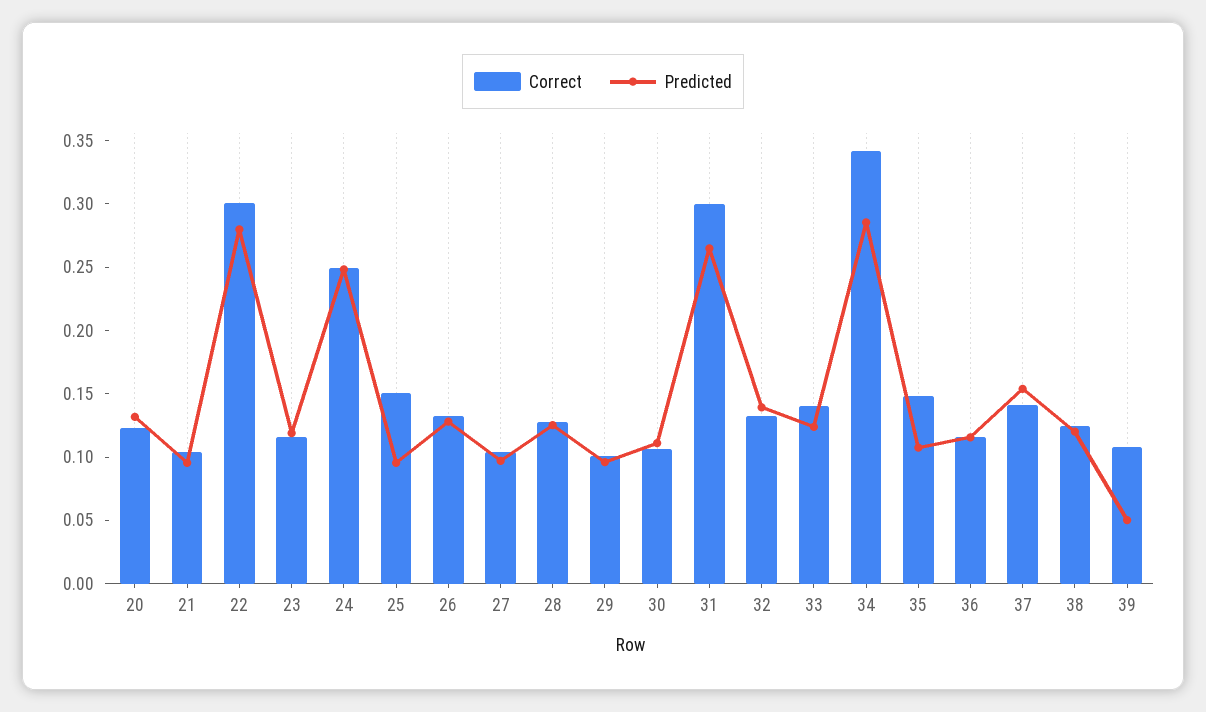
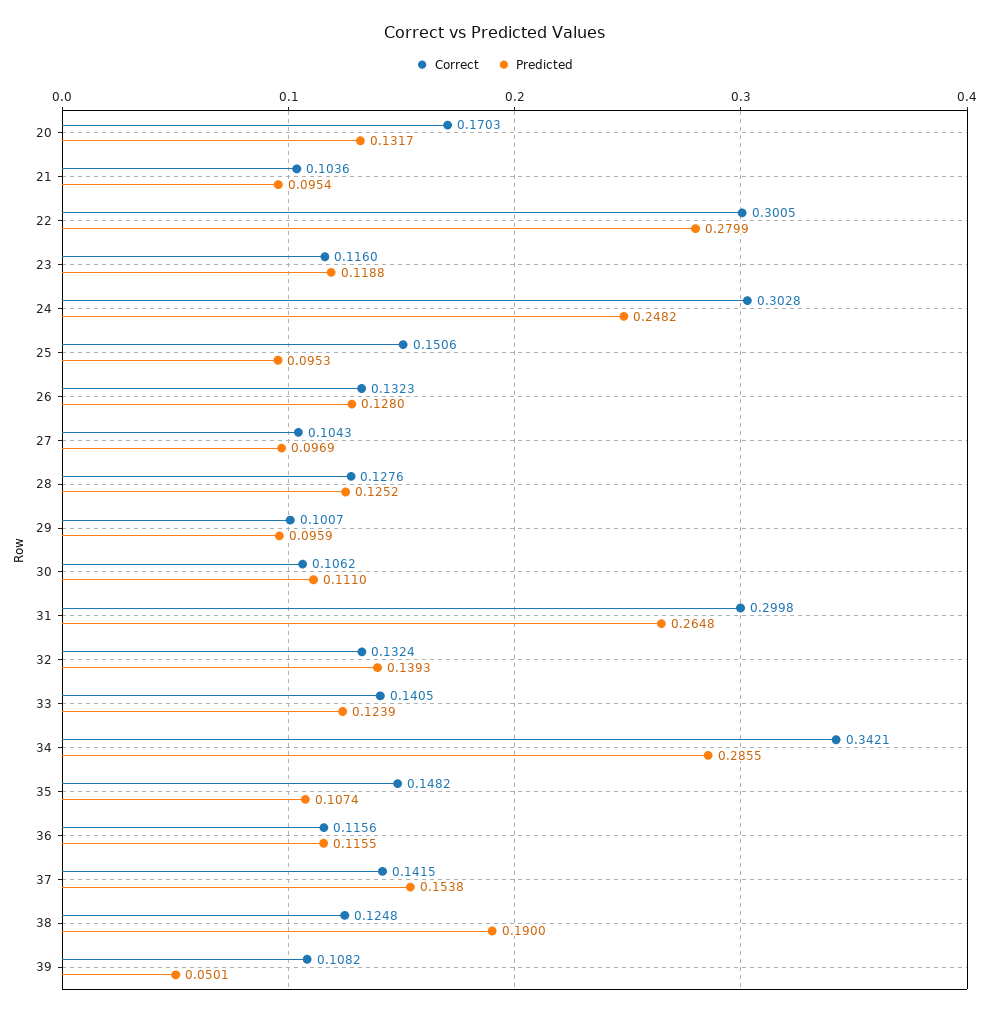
  {
    "Correct": {
-     "20": 0.12,
+     "20": 0.1703,
      "21": 0.1036,
      "22": 0.3005,
      "23": 0.116,
-     "24": 0.25,
+     "24": 0.3028,
      "25": 0.1506,
      "26": 0.1323,
      "27": 0.1043,
      "28": 0.1276,
      "29": 0.1007,
      "30": 0.1062,
      "31": 0.2998,
      "32": 0.1324,
      "33": 0.1405,
      "34": 0.3421,
      "35": 0.1482,
      "36": 0.1156,
      "37": 0.1415,
      "38": 0.1248,
      "39": 0.1082
    },
    "Predicted": {
      "20": 0.1317,
      "21": 0.0954,
      "22": 0.2799,
      "23": 0.1188,
      "24": 0.2482,
      "25": 0.0953,
      "26": 0.128,
      "27": 0.0969,
      "28": 0.1252,
      "29": 0.0959,
      "30": 0.111,
      "31": 0.2648,
      "32": 0.1393,
      "33": 0.1239,
      "34": 0.2855,
      "35": 0.1074,
      "36": 0.1155,
      "37": 0.1538,
-     "38": 0.12,
+     "38": 0.19,
      "39": 0.0501
    }
  }

